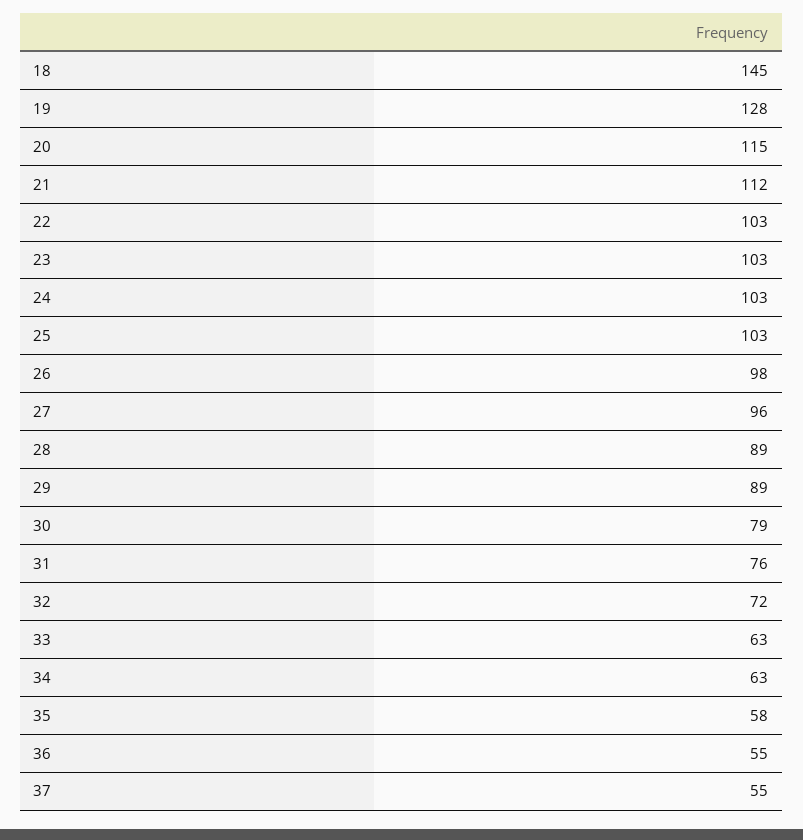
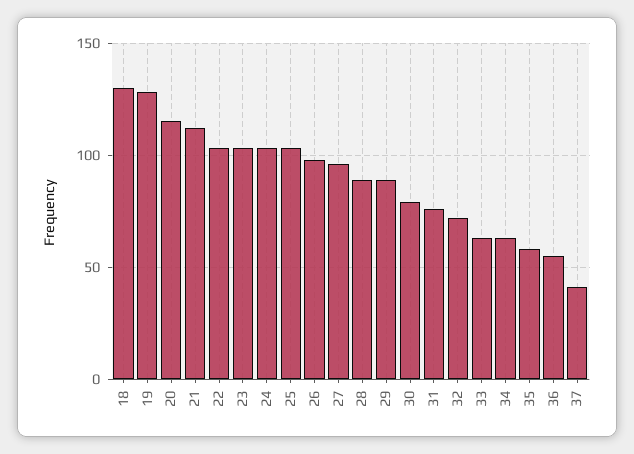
  {
-   "18": 145,
+   "18": 130,
    "19": 128,
    "20": 115,
    "21": 112,
    "22": 103,
    "23": 103,
    "24": 103,
    "25": 103,
    "26": 98,
    "27": 96,
    "28": 89,
    "29": 89,
    "30": 79,
    "31": 76,
    "32": 72,
    "33": 63,
    "34": 63,
    "35": 58,
    "36": 55,
-   "37": 55
+   "37": 40
  }

